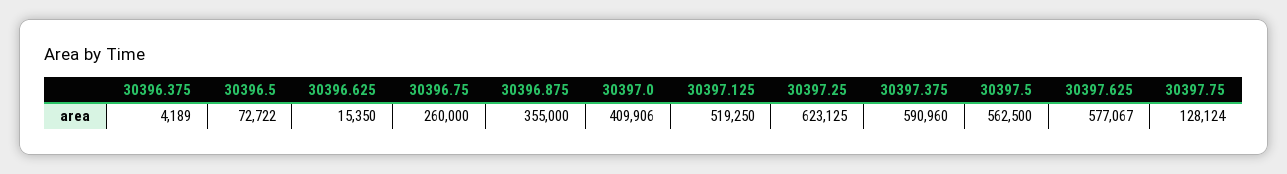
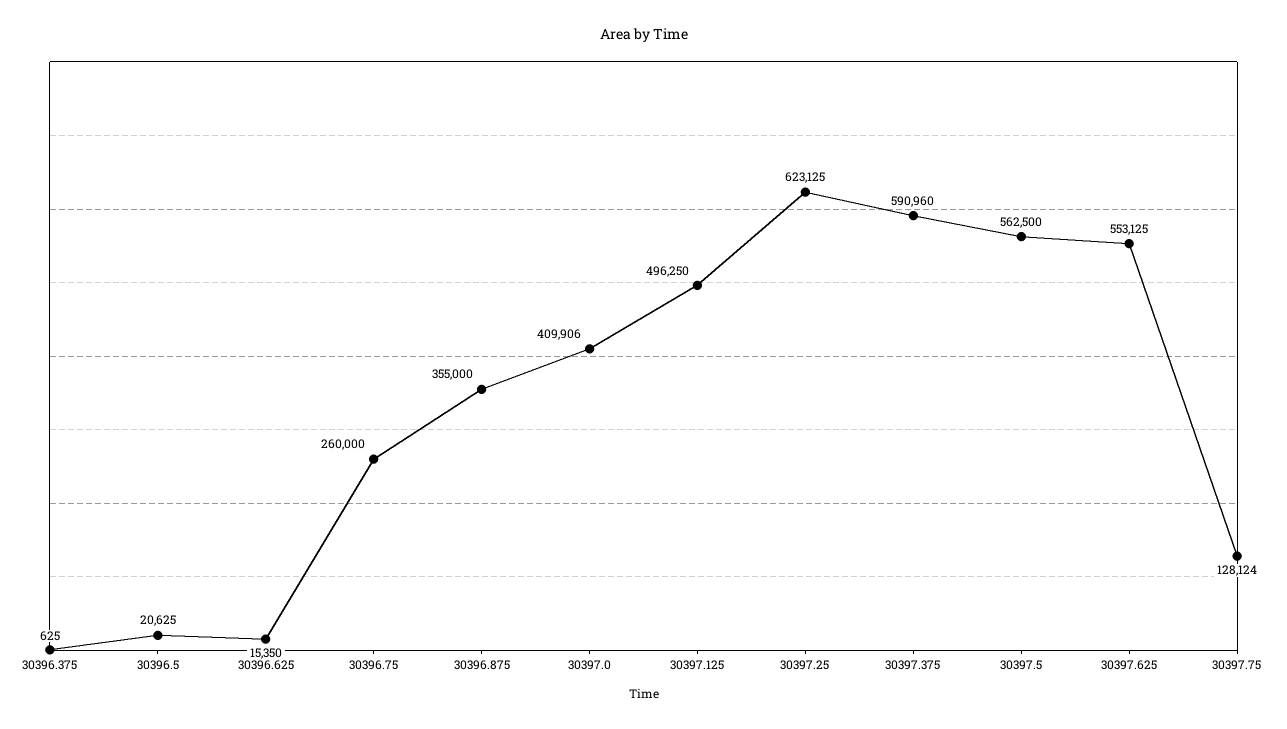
  {
-   "30396.375": 4189,
+   "30396.375": 625,
-   "30396.5": 72722,
+   "30396.5": 20625,
    "30396.625": 15350,
    "30396.75": 260000,
    "30396.875": 355000,
    "30397.0": 409906,
-   "30397.125": 519250,
+   "30397.125": 496250,
    "30397.25": 623125,
    "30397.375": 590960,
    "30397.5": 562500,
-   "30397.625": 577067,
+   "30397.625": 553125,
    "30397.75": 128124
  }

